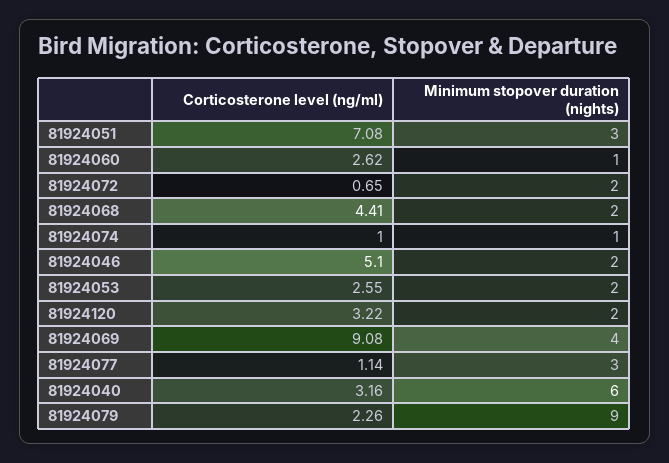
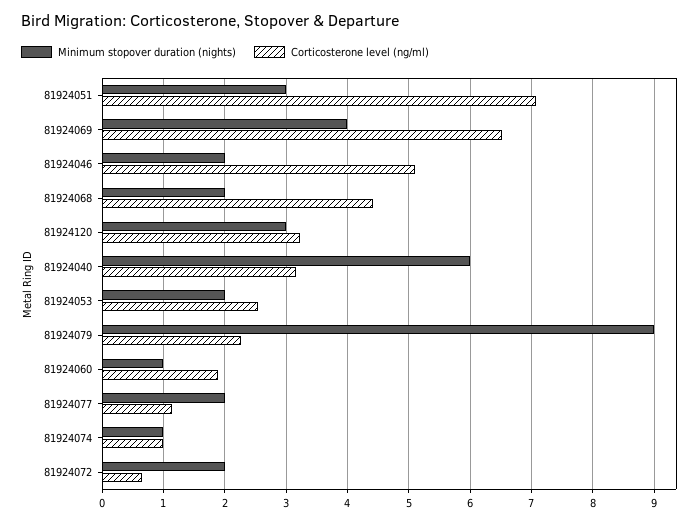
  {
    "Corticosterone level (ng/ml)": {
      "81924051": 7.08,
-     "81924060": 2.62,
+     "81924060": 1.9,
      "81924072": 0.65,
      "81924068": 4.41,
      "81924074": 1,
      "81924046": 5.1,
      "81924053": 2.55,
      "81924120": 3.22,
-     "81924069": 9.08,
+     "81924069": 6.5,
      "81924077": 1.14,
      "81924040": 3.16,
      "81924079": 2.26
    },
    "Minimum stopover duration (nights)": {
      "81924051": 3,
      "81924060": 1,
      "81924072": 2,
      "81924068": 2,
      "81924074": 1,
      "81924046": 2,
      "81924053": 2,
-     "81924120": 2,
+     "81924120": 3,
      "81924069": 4,
-     "81924077": 3,
+     "81924077": 2,
      "81924040": 6,
      "81924079": 9
    }
  }

